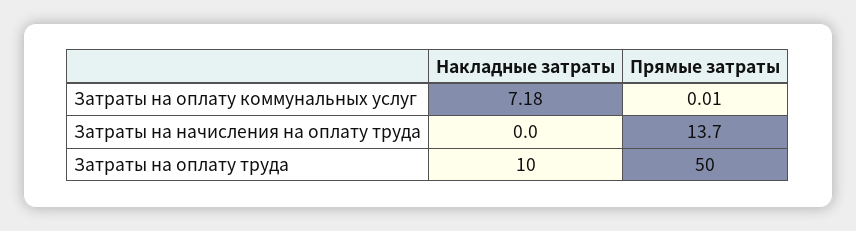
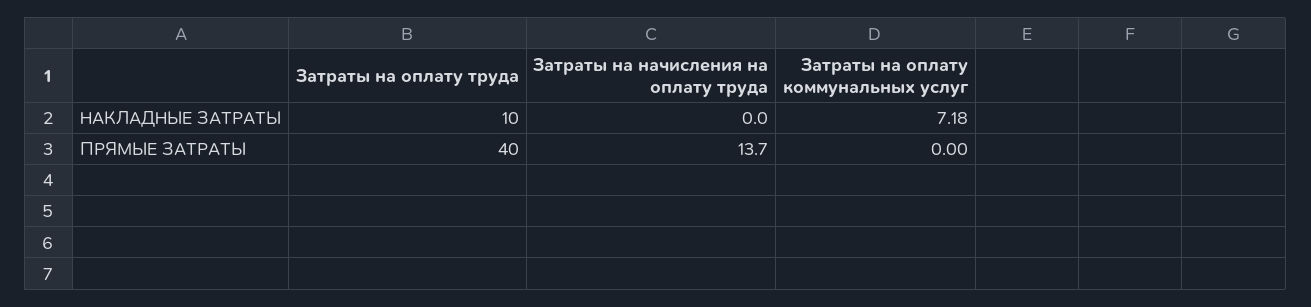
  {
    "Накладные затраты": {
      "Затраты на оплату коммунальных услуг": 7.18,
      "Затраты на начисления на оплату труда": 0,
      "Затраты на оплату труда": 10
    },
    "Прямые затраты": {
-     "Затраты на оплату коммунальных услуг": 0.01,
+     "Затраты на оплату коммунальных услуг": 0,
      "Затраты на начисления на оплату труда": 13.7,
-     "Затраты на оплату труда": 50
+     "Затраты на оплату труда": 40
    }
  }

